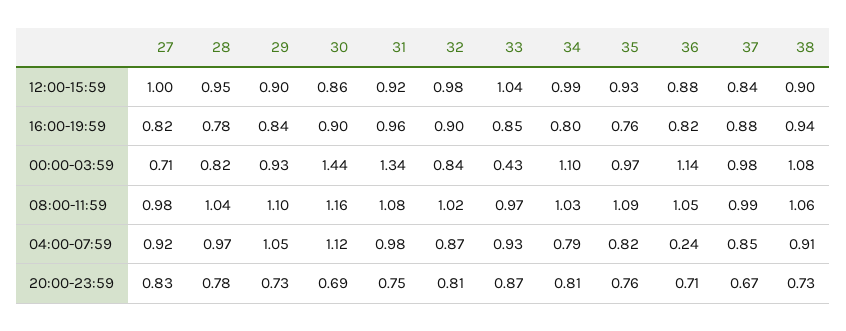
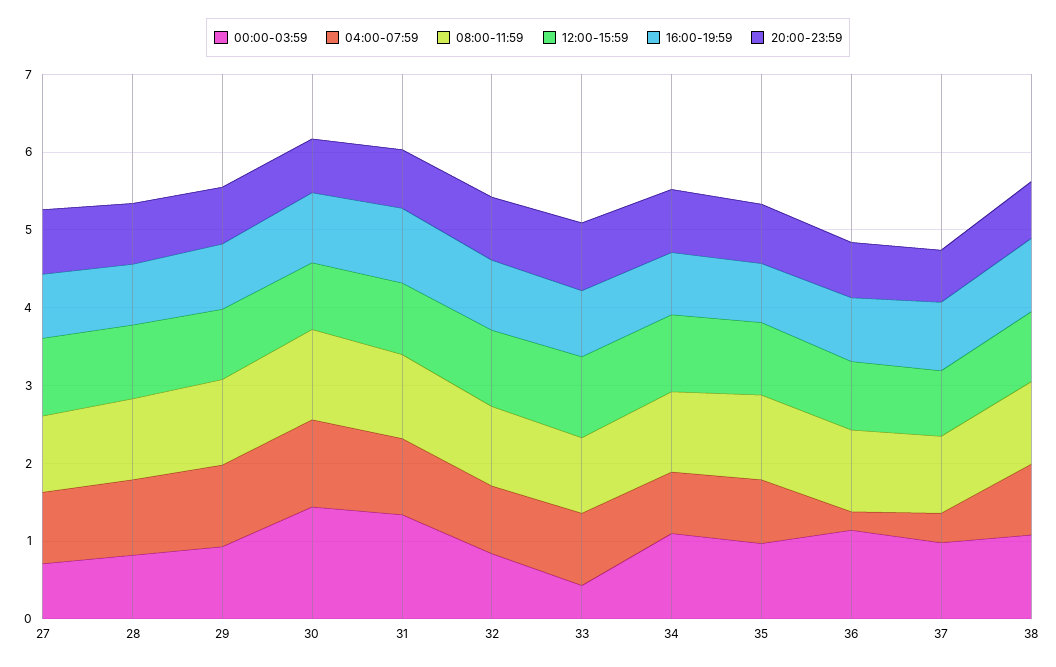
  {
    "12:00-15:59": {
      "27": 1,
      "28": 0.95,
      "29": 0.9,
      "30": 0.86,
      "31": 0.92,
      "32": 0.98,
      "33": 1.04,
      "34": 0.99,
      "35": 0.93,
      "36": 0.88,
      "37": 0.84,
      "38": 0.9
    },
    "16:00-19:59": {
      "27": 0.82,
      "28": 0.78,
      "29": 0.84,
      "30": 0.9,
      "31": 0.96,
      "32": 0.9,
      "33": 0.85,
      "34": 0.8,
      "35": 0.76,
      "36": 0.82,
      "37": 0.88,
      "38": 0.94
    },
    "00:00-03:59": {
      "27": 0.71,
      "28": 0.82,
      "29": 0.93,
      "30": 1.44,
      "31": 1.34,
      "32": 0.84,
      "33": 0.43,
      "34": 1.1,
      "35": 0.97,
      "36": 1.14,
      "37": 0.98,
      "38": 1.08
    },
    "08:00-11:59": {
      "27": 0.98,
      "28": 1.04,
      "29": 1.1,
      "30": 1.16,
      "31": 1.08,
      "32": 1.02,
      "33": 0.97,
      "34": 1.03,
      "35": 1.09,
      "36": 1.05,
      "37": 0.99,
      "38": 1.06
    },
    "04:00-07:59": {
      "27": 0.92,
      "28": 0.97,
      "29": 1.05,
      "30": 1.12,
      "31": 0.98,
      "32": 0.87,
      "33": 0.93,
      "34": 0.79,
      "35": 0.82,
      "36": 0.24,
-     "37": 0.85,
+     "37": 0.4,
      "38": 0.91
    },
    "20:00-23:59": {
      "27": 0.83,
      "28": 0.78,
      "29": 0.73,
      "30": 0.69,
      "31": 0.75,
      "32": 0.81,
      "33": 0.87,
      "34": 0.81,
      "35": 0.76,
      "36": 0.71,
      "37": 0.67,
      "38": 0.73
    }
  }

